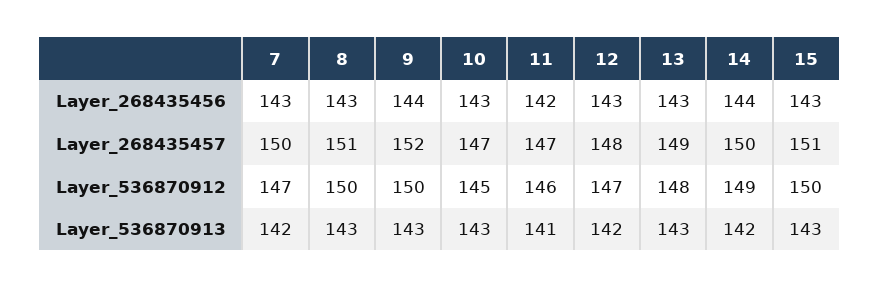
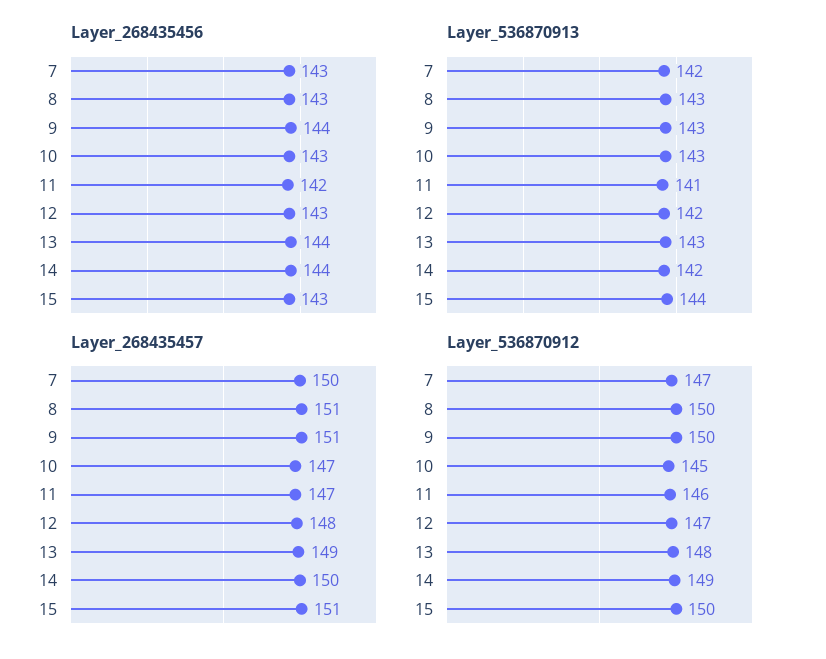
  {
    "Layer_268435456": {
      "7": 143,
      "8": 143,
      "9": 144,
      "10": 143,
      "11": 142,
      "12": 143,
-     "13": 143,
+     "13": 144,
      "14": 144,
      "15": 143
    },
    "Layer_268435457": {
      "7": 150,
      "8": 151,
-     "9": 152,
+     "9": 151,
      "10": 147,
      "11": 147,
      "12": 148,
      "13": 149,
      "14": 150,
      "15": 151
    },
    "Layer_536870912": {
      "7": 147,
      "8": 150,
      "9": 150,
      "10": 145,
      "11": 146,
      "12": 147,
      "13": 148,
      "14": 149,
      "15": 150
    },
    "Layer_536870913": {
      "7": 142,
      "8": 143,
      "9": 143,
      "10": 143,
      "11": 141,
      "12": 142,
      "13": 143,
      "14": 142,
-     "15": 143
+     "15": 144
    }
  }

